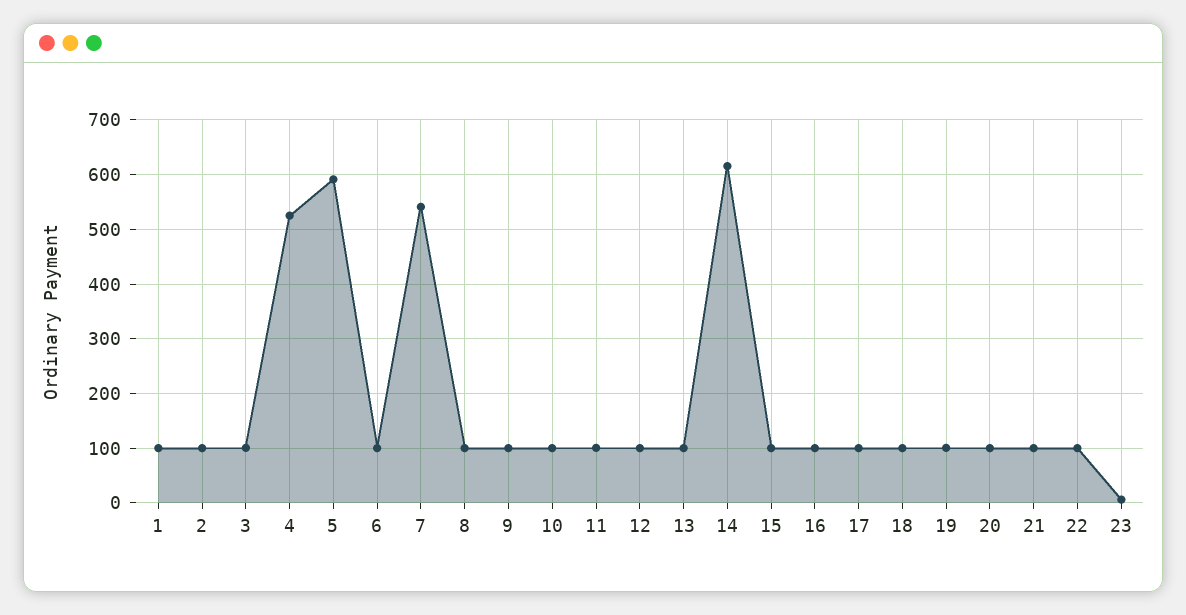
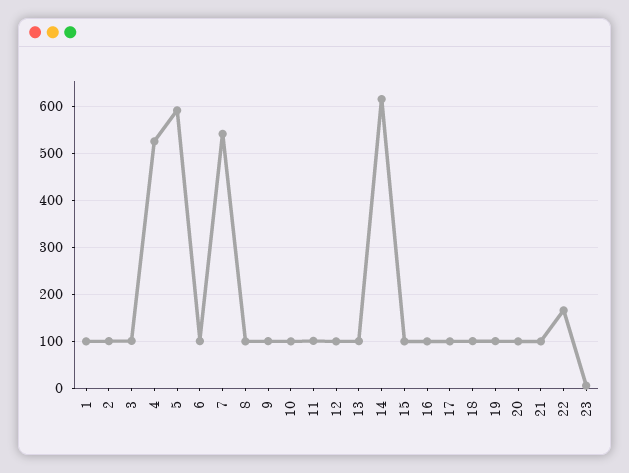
  {
    "1": 100,
    "2": 100,
    "3": 100,
    "4": 520,
    "5": 600,
    "6": 100,
    "7": 540,
    "8": 100,
    "9": 100,
    "10": 100,
    "11": 100,
    "12": 100,
    "13": 100,
    "14": 620,
    "15": 100,
    "16": 100,
    "17": 100,
    "18": 100,
    "19": 100,
    "20": 100,
    "21": 100,
-   "22": 100,
+   "22": 160,
    "23": 0
  }

